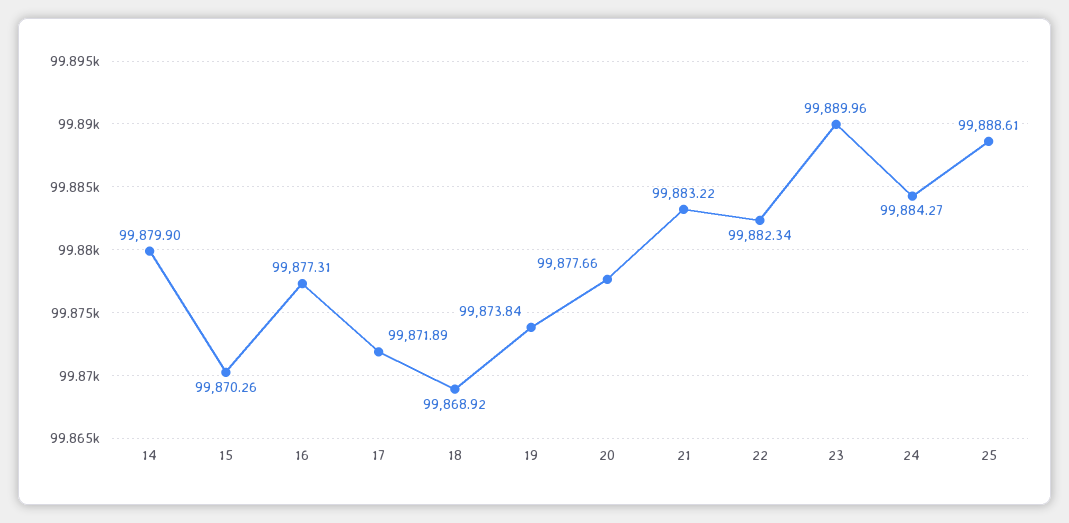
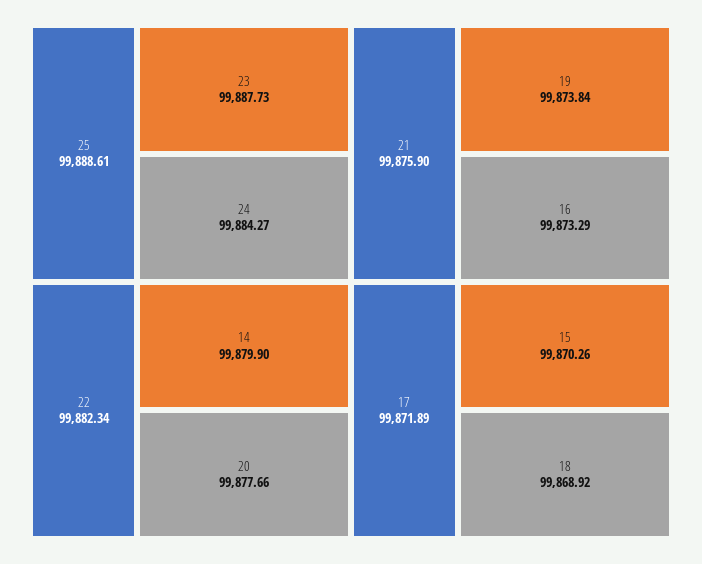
  {
    "14": 99879.9,
    "15": 99870.26,
-   "16": 99877.31,
+   "16": 99873.29,
    "17": 99871.89,
    "18": 99868.92,
    "19": 99873.84,
    "20": 99877.66,
-   "21": 99883.22,
+   "21": 99875.9,
    "22": 99882.34,
-   "23": 99889.96,
+   "23": 99887.73,
    "24": 99884.27,
    "25": 99888.61
  }

